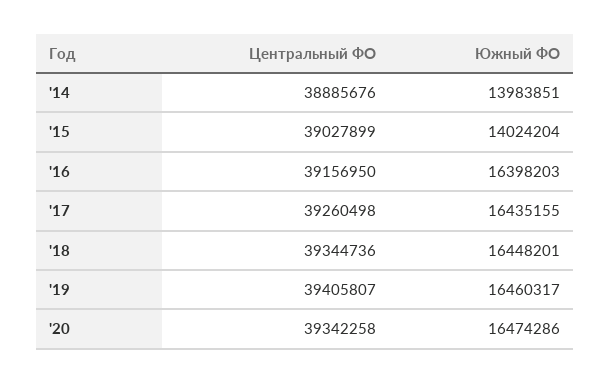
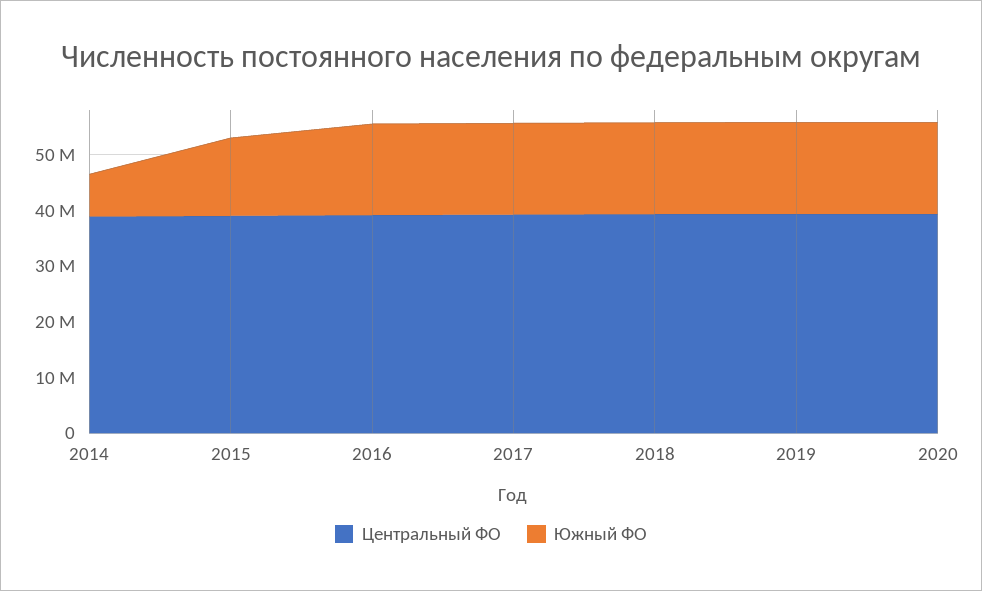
  {
    "Центральный ФО": {
      "'14": 38885676,
      "'15": 39027899,
      "'16": 39156950,
      "'17": 39260498,
      "'18": 39344736,
      "'19": 39405807,
      "'20": 39342258
    },
    "Южный ФО": {
-     "'14": 13983851,
+     "'14": 8000000,
      "'15": 14024204,
      "'16": 16398203,
      "'17": 16435155,
      "'18": 16448201,
      "'19": 16460317,
      "'20": 16474286
    }
  }

